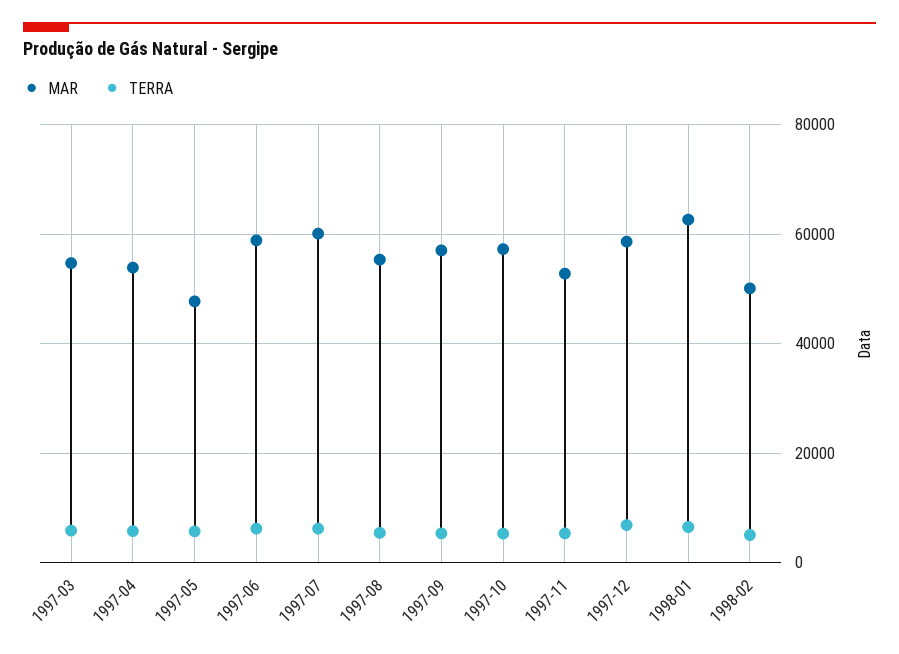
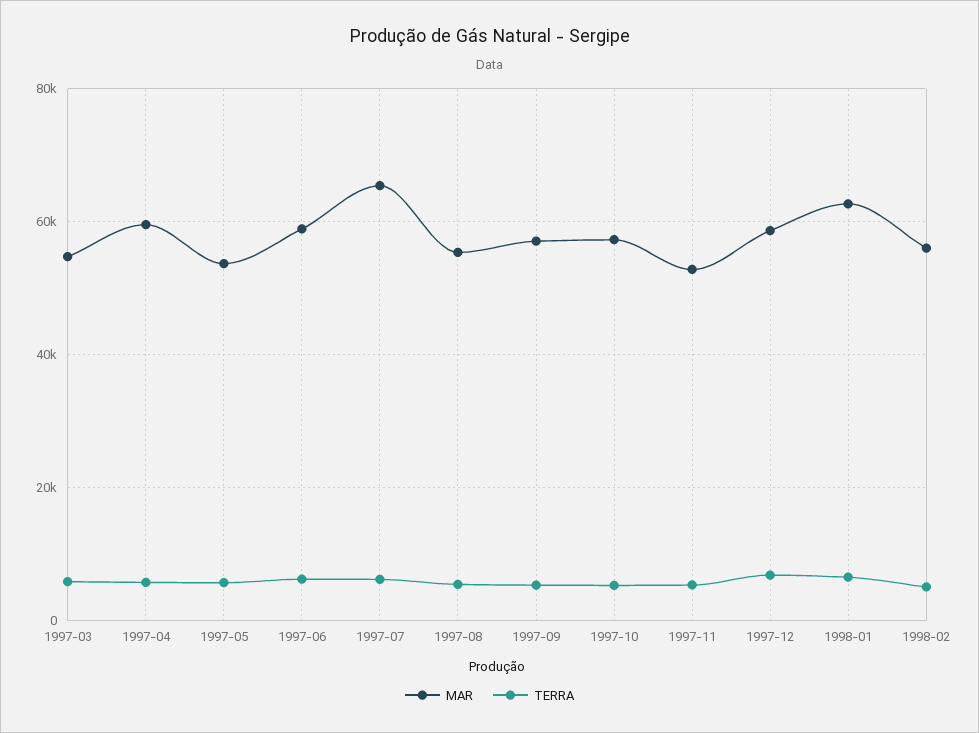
  {
    "MAR": {
      "1997-03": 54000,
-     "1997-04": 54000,
+     "1997-04": 60000,
-     "1997-05": 48000,
+     "1997-05": 54000,
      "1997-06": 58000,
-     "1997-07": 60000,
+     "1997-07": 66000,
      "1997-08": 56000,
      "1997-09": 58000,
      "1997-10": 58000,
      "1997-11": 52000,
      "1997-12": 58000,
      "1998-01": 62000,
-     "1998-02": 50000
+     "1998-02": 56000
    },
    "TERRA": {
      "1997-03": 6000,
      "1997-04": 6000,
      "1997-05": 6000,
      "1997-06": 6000,
      "1997-07": 6000,
      "1997-08": 6000,
      "1997-09": 6000,
      "1997-10": 6000,
      "1997-11": 6000,
      "1997-12": 6000,
      "1998-01": 6000,
      "1998-02": 6000
    }
  }

